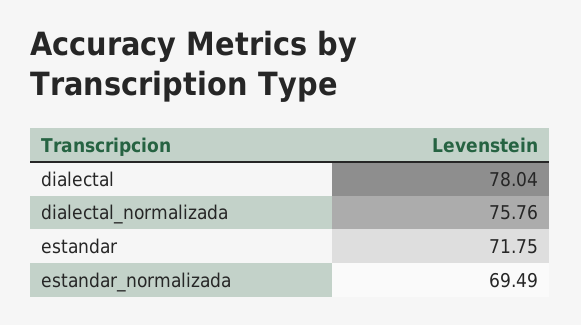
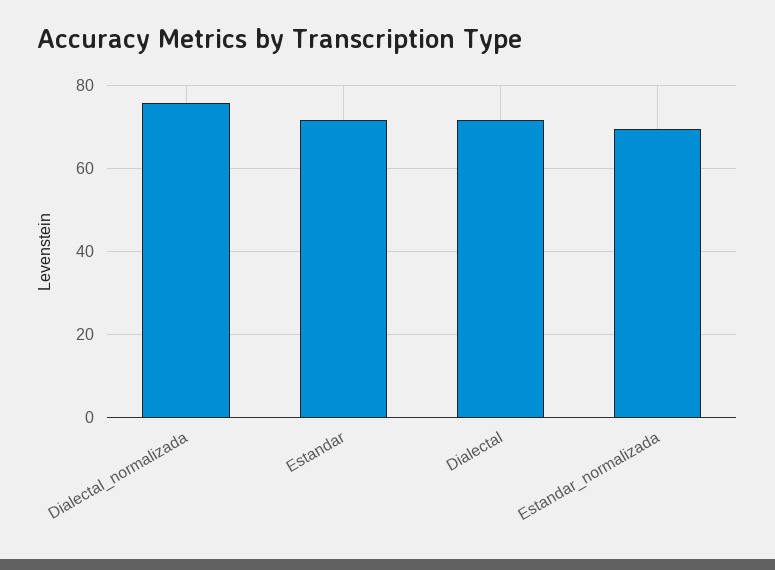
  {
-   "dialectal": 78.04,
+   "dialectal": 72,
    "dialectal_normalizada": 75.76,
    "estandar": 71.75,
    "estandar_normalizada": 69.49
  }

